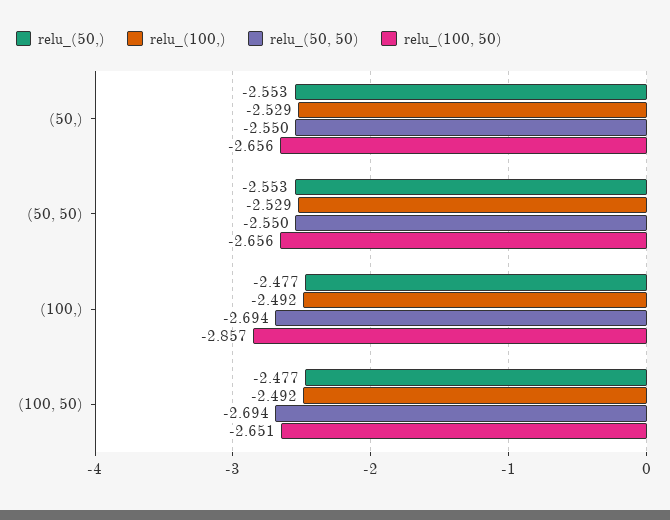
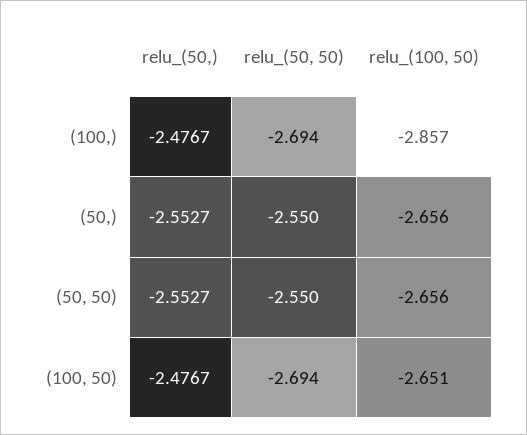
  {
    "relu_(50,)": {
      "(50,)": -2.5527,
      "(50, 50)": -2.5527,
      "(100,)": -2.4767,
      "(100, 50)": -2.4767
    },
-   "relu_(100,)": {
-     "(50,)": -2.529,
-     "(50, 50)": -2.529,
-     "(100,)": -2.492,
-     "(100, 50)": -2.492
-   },
    "relu_(50, 50)": {
      "(50,)": -2.55,
      "(50, 50)": -2.55,
      "(100,)": -2.694,
      "(100, 50)": -2.694
    },
    "relu_(100, 50)": {
      "(50,)": -2.656,
      "(50, 50)": -2.656,
      "(100,)": -2.857,
      "(100, 50)": -2.651
    }
  }

